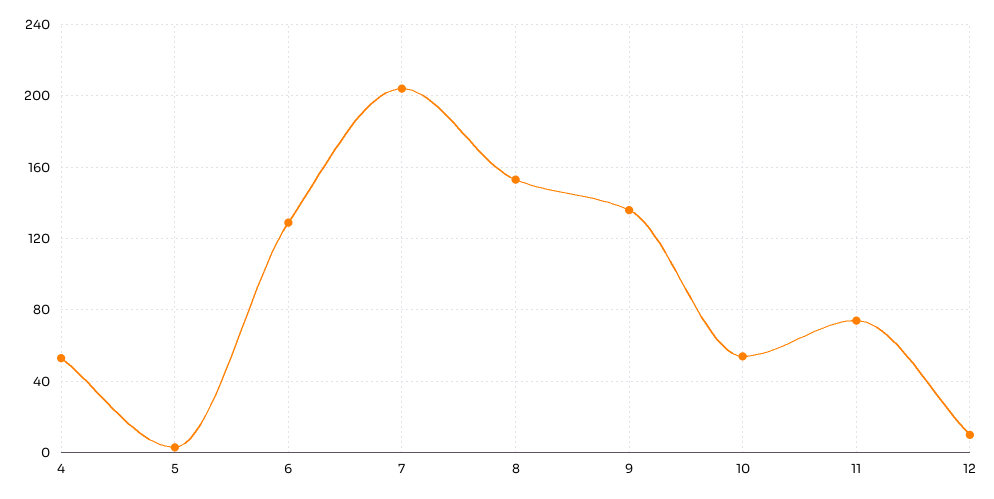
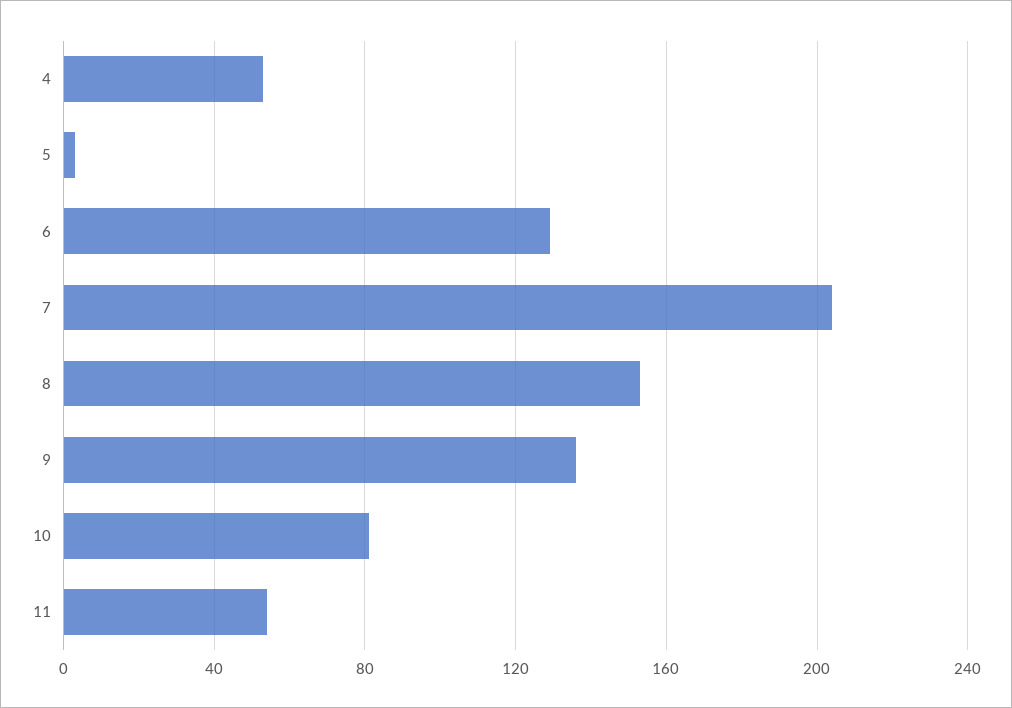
  {
    "4": 55,
    "5": 5,
    "6": 130,
    "7": 205,
    "8": 155,
    "9": 135,
-   "10": 55,
+   "10": 80,
-   "11": 75,
+   "11": 55
-   "12": 10
  }

